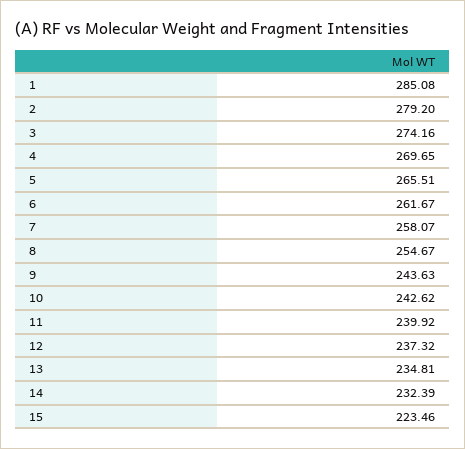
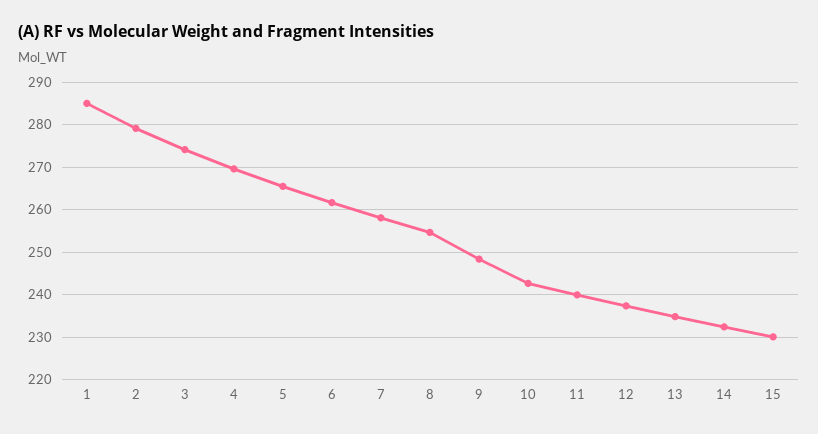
  {
    "1": 285.08,
    "2": 279.2,
    "3": 274.16,
    "4": 269.65,
    "5": 265.51,
    "6": 261.67,
    "7": 258.07,
    "8": 254.67,
-   "9": 243.63,
+   "9": 248,
    "10": 242.62,
    "11": 239.92,
    "12": 237.32,
    "13": 234.81,
    "14": 232.39,
-   "15": 223.46
+   "15": 230
  }

